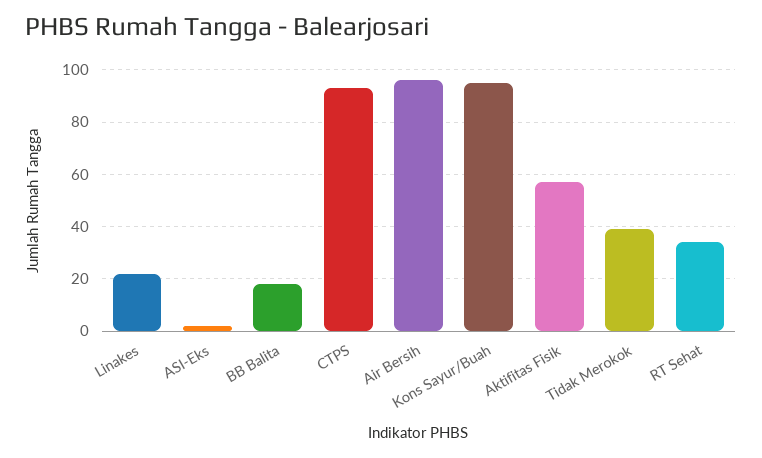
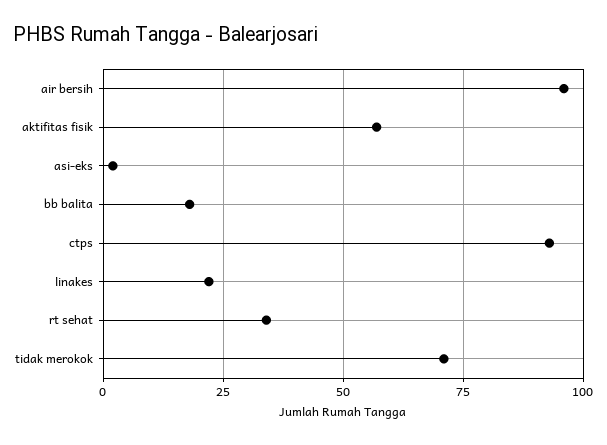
  {
    "Linakes": 20,
    "ASI-Eks": 0,
    "BB Balita": 20,
    "CTPS": 95,
    "Air Bersih": 95,
-   "Kons Sayur/Buah": 95,
    "Aktifitas Fisik": 55,
-   "Tidak Merokok": 40,
+   "Tidak Merokok": 70,
    "RT Sehat": 35
  }

